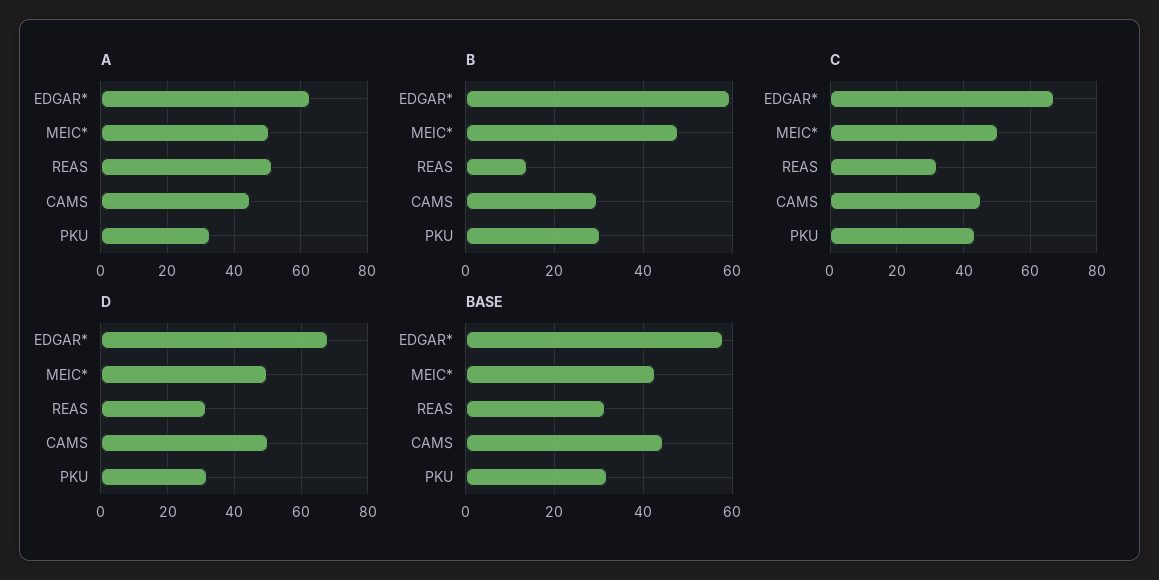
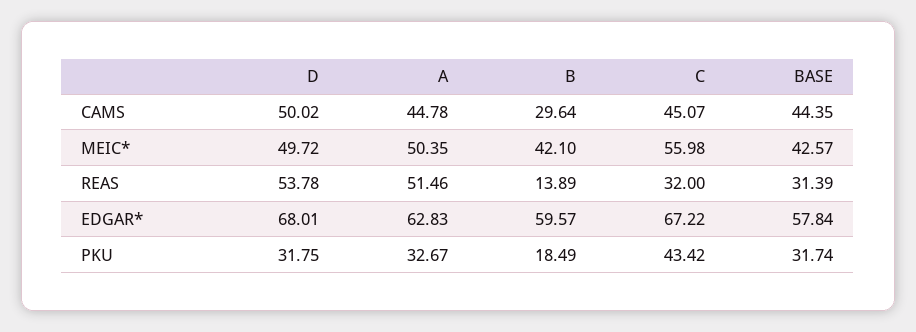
  {
    "A": {
      "EDGAR*": 62.83,
      "MEIC*": 50.35,
      "REAS": 51.46,
      "CAMS": 44.78,
      "PKU": 32.67
    },
    "B": {
      "EDGAR*": 59.57,
-     "MEIC*": 48,
+     "MEIC*": 42.1,
      "REAS": 13.89,
      "CAMS": 29.64,
-     "PKU": 30
+     "PKU": 18.49
    },
    "C": {
      "EDGAR*": 67.22,
-     "MEIC*": 50,
+     "MEIC*": 55.98,
      "REAS": 32,
      "CAMS": 45.07,
      "PKU": 43.42
    },
    "D": {
      "EDGAR*": 68.01,
      "MEIC*": 49.72,
-     "REAS": 32,
+     "REAS": 53.78,
      "CAMS": 50.02,
      "PKU": 31.75
    },
    "BASE": {
      "EDGAR*": 57.84,
      "MEIC*": 42.57,
      "REAS": 31.39,
      "CAMS": 44.35,
      "PKU": 31.74
    }
  }

